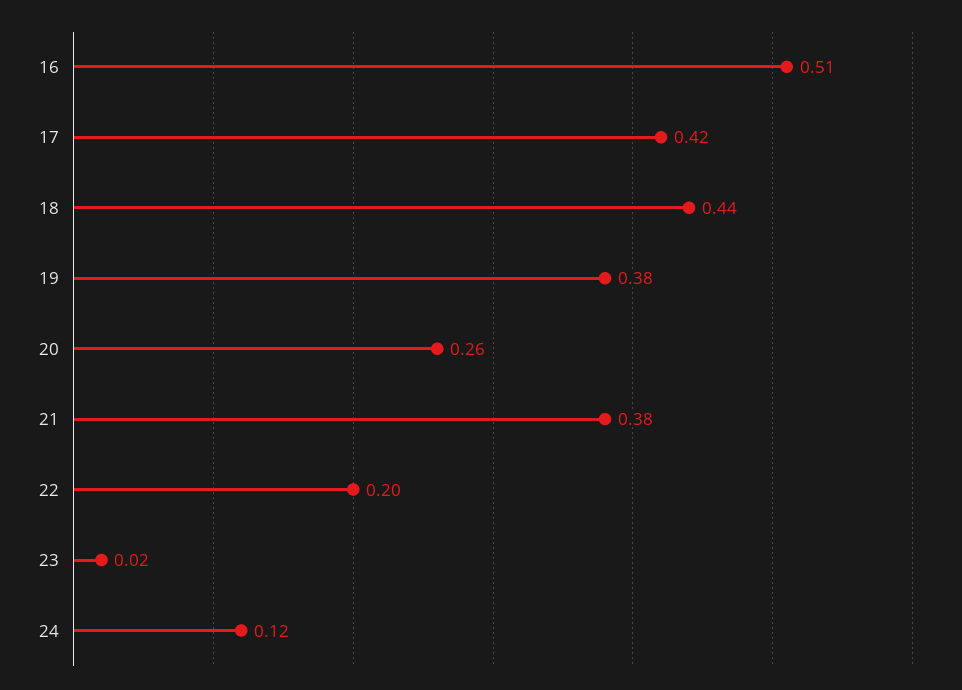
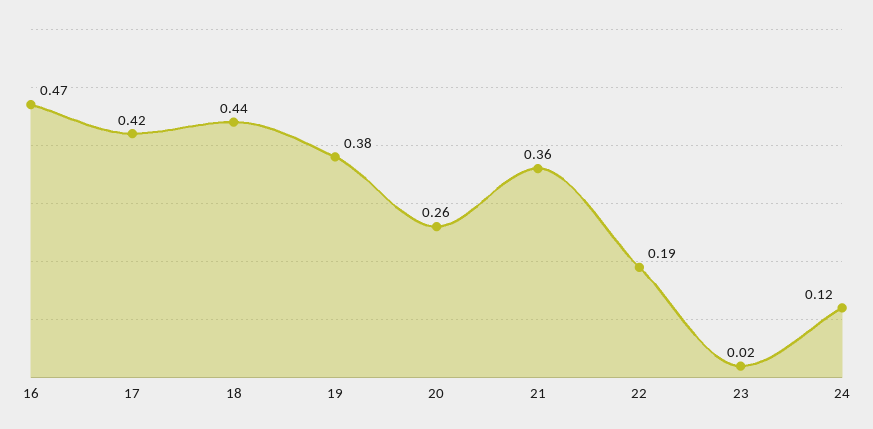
  {
-   "16": 0.51,
+   "16": 0.47,
    "17": 0.42,
    "18": 0.44,
    "19": 0.38,
    "20": 0.26,
-   "21": 0.38,
+   "21": 0.36,
-   "22": 0.2,
+   "22": 0.19,
    "23": 0.02,
    "24": 0.12
  }

